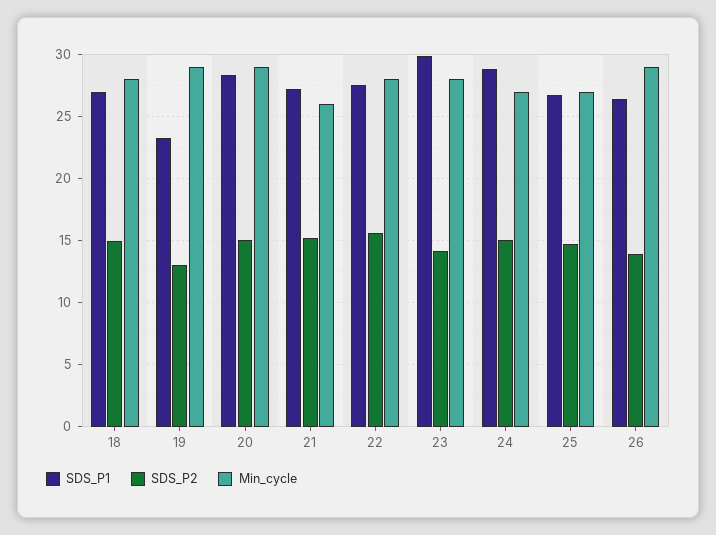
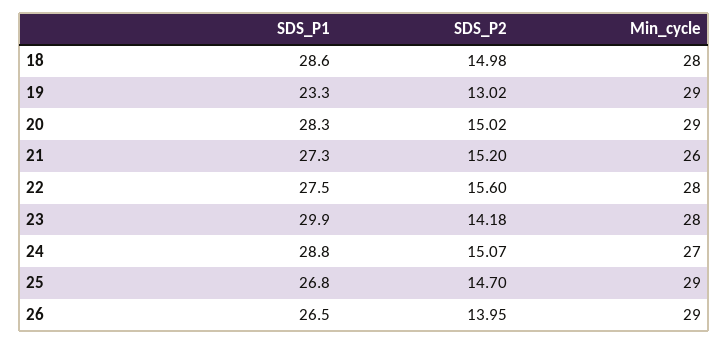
  {
    "SDS_P1": {
-     "18": 27,
+     "18": 28.6,
      "19": 23.3,
      "20": 28.3,
      "21": 27.3,
      "22": 27.5,
      "23": 29.9,
      "24": 28.8,
      "25": 26.8,
      "26": 26.5
    },
    "SDS_P2": {
      "18": 14.98,
      "19": 13.02,
      "20": 15.02,
      "21": 15.2,
      "22": 15.6,
      "23": 14.18,
      "24": 15.07,
      "25": 14.7,
      "26": 13.95
    },
    "Min_cycle": {
      "18": 28,
      "19": 29,
      "20": 29,
      "21": 26,
      "22": 28,
      "23": 28,
      "24": 27,
-     "25": 27,
+     "25": 29,
      "26": 29
    }
  }

